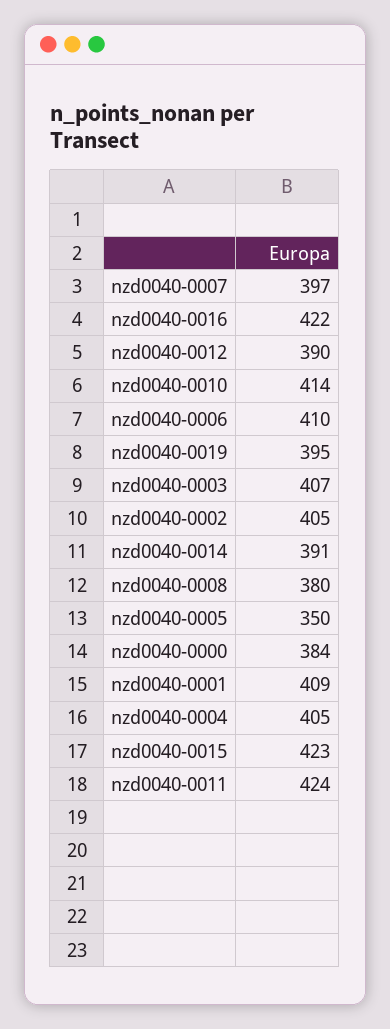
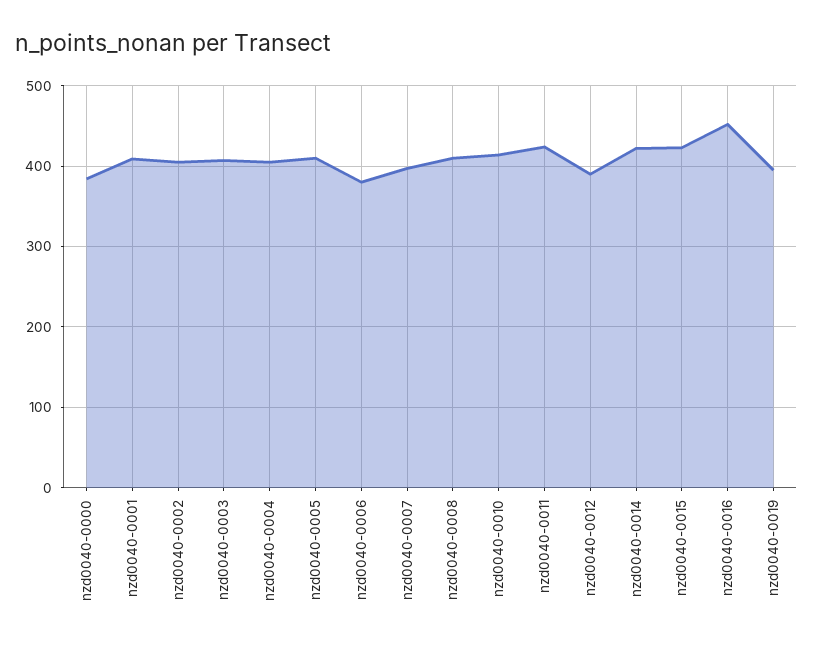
  {
    "nzd0040-0007": 397,
-   "nzd0040-0016": 422,
+   "nzd0040-0016": 450,
    "nzd0040-0012": 390,
    "nzd0040-0010": 414,
-   "nzd0040-0006": 410,
+   "nzd0040-0006": 380,
    "nzd0040-0019": 395,
    "nzd0040-0003": 407,
    "nzd0040-0002": 405,
-   "nzd0040-0014": 391,
+   "nzd0040-0014": 420,
-   "nzd0040-0008": 380,
+   "nzd0040-0008": 410,
-   "nzd0040-0005": 350,
+   "nzd0040-0005": 410,
    "nzd0040-0000": 384,
    "nzd0040-0001": 409,
    "nzd0040-0004": 405,
    "nzd0040-0015": 423,
    "nzd0040-0011": 424
  }

